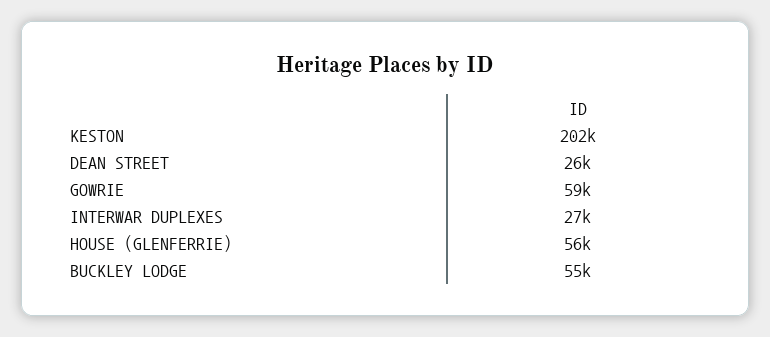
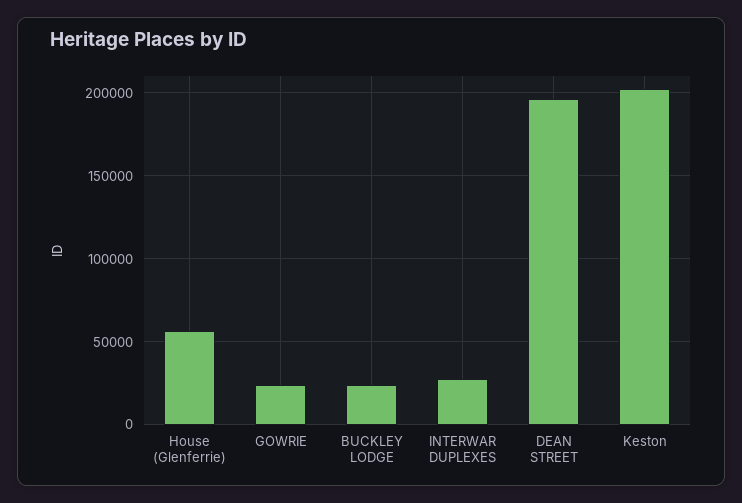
  {
    "KESTON": 202000,
-   "DEAN STREET": 26000,
+   "DEAN STREET": 195000,
-   "GOWRIE": 59000,
+   "GOWRIE": 25000,
    "INTERWAR DUPLEXES": 27000,
    "HOUSE (GLENFERRIE)": 56000,
-   "BUCKLEY LODGE": 55000
+   "BUCKLEY LODGE": 25000
  }

